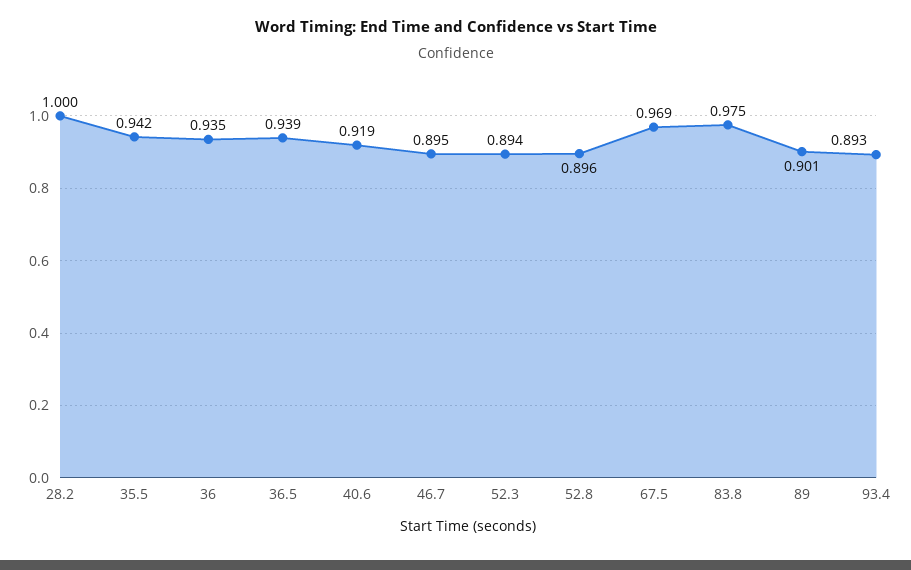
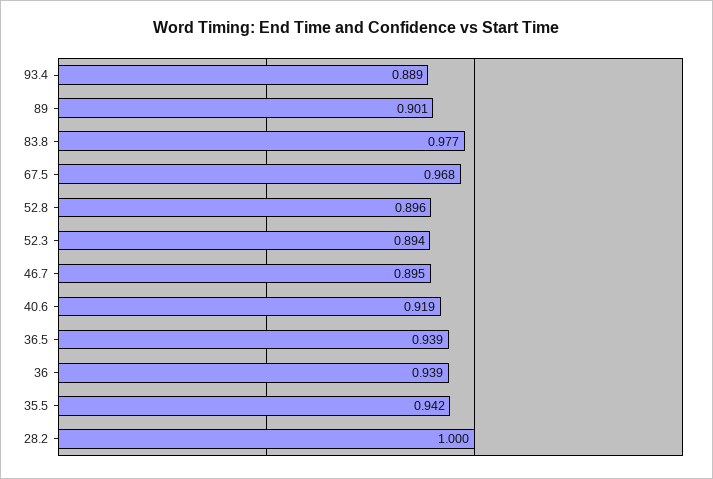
  {
    "28.2": 1,
    "35.5": 0.942,
-   "36": 0.935,
+   "36": 0.939,
    "36.5": 0.939,
    "40.6": 0.919,
    "46.7": 0.895,
    "52.3": 0.894,
    "52.8": 0.896,
-   "67.5": 0.969,
+   "67.5": 0.968,
-   "83.8": 0.975,
+   "83.8": 0.977,
    "89": 0.901,
-   "93.4": 0.893
+   "93.4": 0.889
  }

